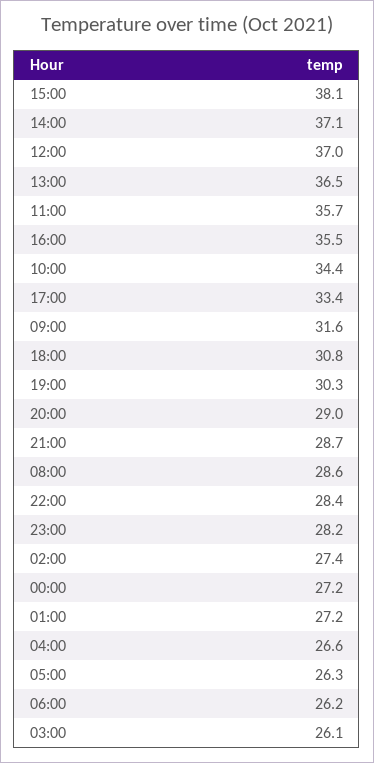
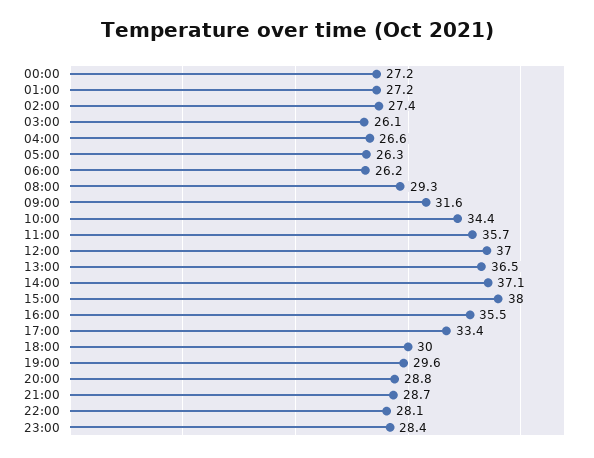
  {
-   "15:00": 38.1,
+   "15:00": 38,
    "14:00": 37.1,
    "12:00": 37,
    "13:00": 36.5,
    "11:00": 35.7,
    "16:00": 35.5,
    "10:00": 34.4,
    "17:00": 33.4,
    "09:00": 31.6,
-   "18:00": 30.8,
+   "18:00": 30,
-   "19:00": 30.3,
+   "19:00": 29.6,
-   "20:00": 29,
+   "20:00": 28.8,
    "21:00": 28.7,
-   "08:00": 28.6,
+   "08:00": 29.3,
-   "22:00": 28.4,
+   "22:00": 28.1,
-   "23:00": 28.2,
+   "23:00": 28.4,
    "02:00": 27.4,
    "00:00": 27.2,
    "01:00": 27.2,
    "04:00": 26.6,
    "05:00": 26.3,
    "06:00": 26.2,
    "03:00": 26.1
  }

